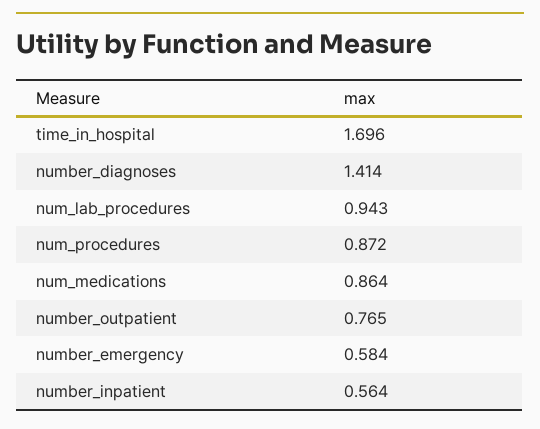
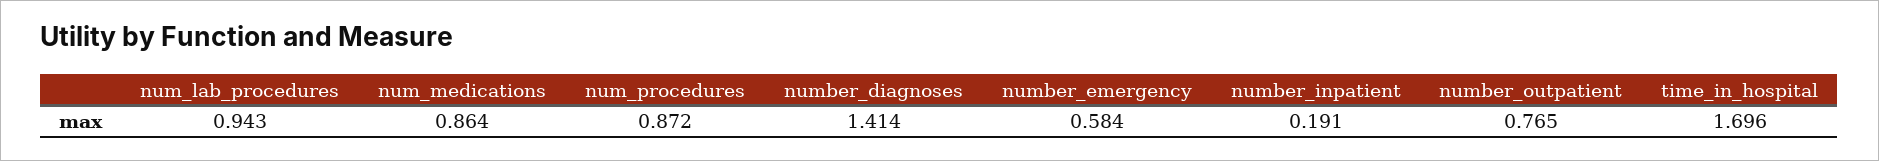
  {
    "time_in_hospital": 1.696,
    "number_diagnoses": 1.414,
    "num_lab_procedures": 0.943,
    "num_procedures": 0.872,
    "num_medications": 0.864,
    "number_outpatient": 0.765,
    "number_emergency": 0.584,
-   "number_inpatient": 0.564
+   "number_inpatient": 0.191
  }

